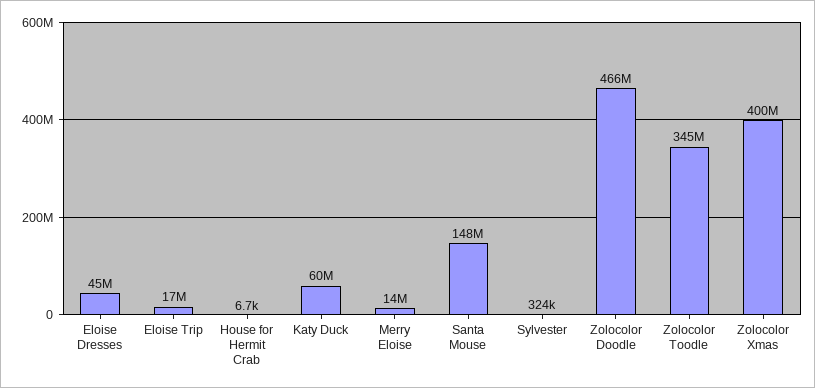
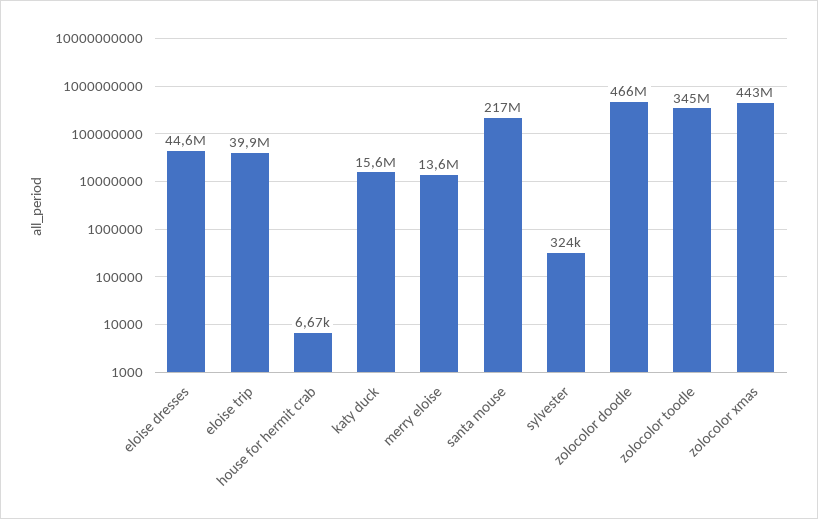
  {
    "Eloise Dresses": 44600000,
-   "Eloise Trip": 17000000,
+   "Eloise Trip": 39900000,
    "House for Hermit Crab": 6670,
-   "Katy Duck": 60000000,
+   "Katy Duck": 15600000,
    "Merry Eloise": 13600000,
-   "Santa Mouse": 148000000,
+   "Santa Mouse": 217000000,
    "Sylvester": 324000,
    "Zolocolor Doodle": 466000000,
    "Zolocolor Toodle": 345000000,
-   "Zolocolor Xmas": 400000000
+   "Zolocolor Xmas": 443000000
  }

